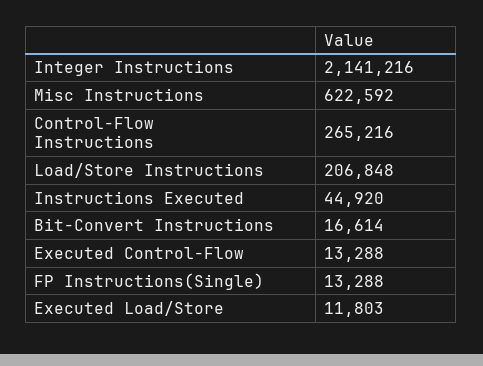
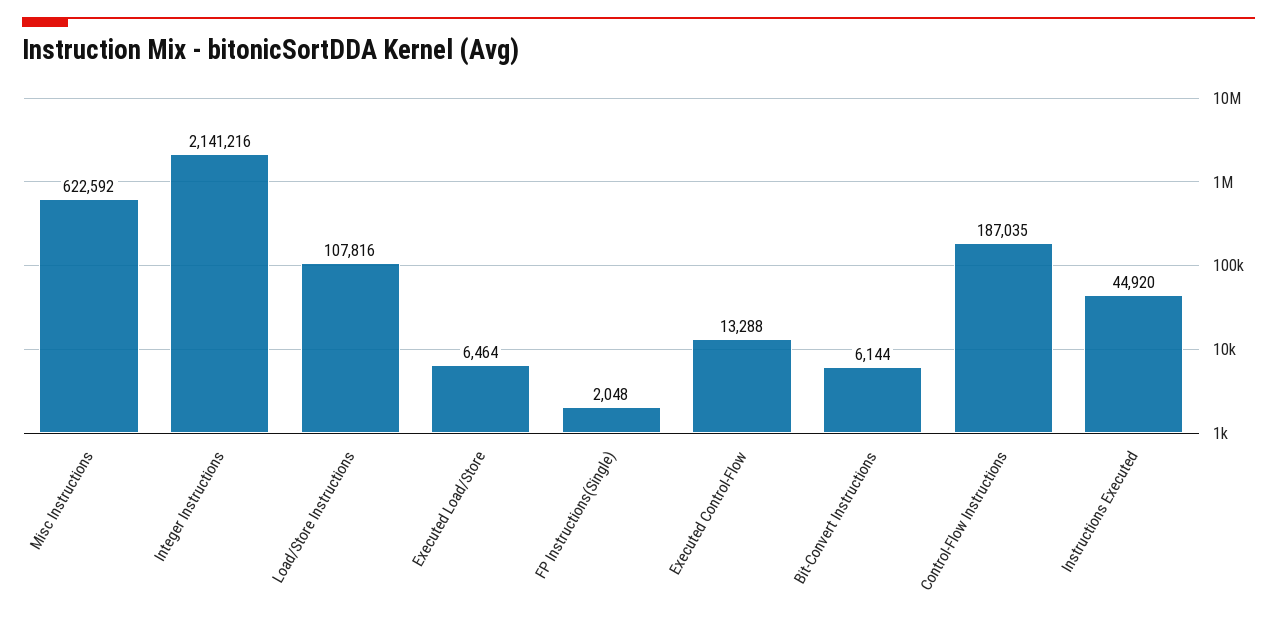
  {
    "Integer Instructions": 2141216,
    "Misc Instructions": 622592,
-   "Control-Flow Instructions": 265216,
+   "Control-Flow Instructions": 187035,
-   "Load/Store Instructions": 206848,
+   "Load/Store Instructions": 107816,
    "Instructions Executed": 44920,
-   "Bit-Convert Instructions": 16614,
+   "Bit-Convert Instructions": 6144,
    "Executed Control-Flow": 13288,
-   "FP Instructions(Single)": 13288,
+   "FP Instructions(Single)": 2048,
-   "Executed Load/Store": 11803
+   "Executed Load/Store": 6464
  }

